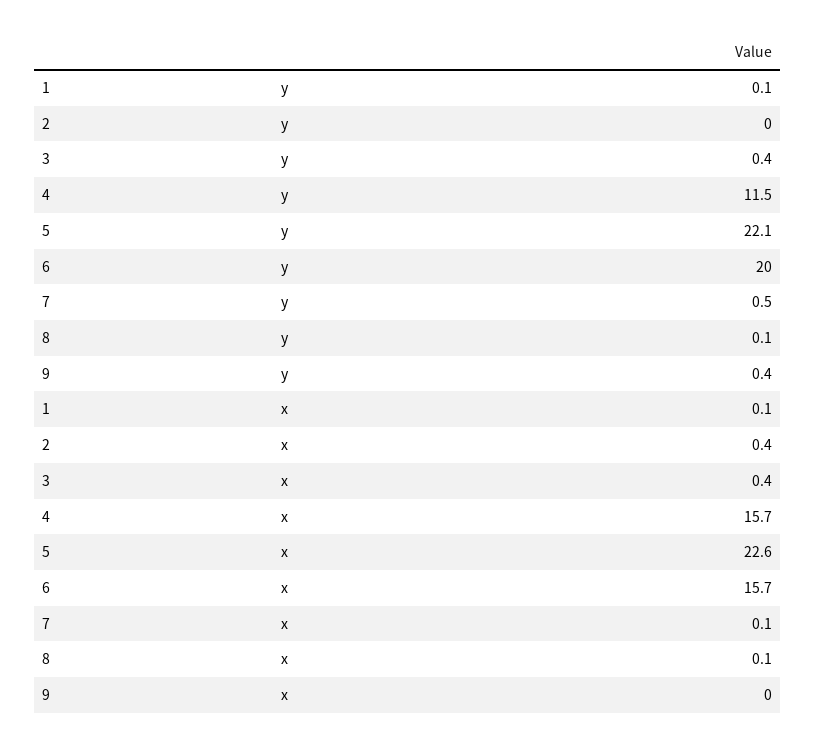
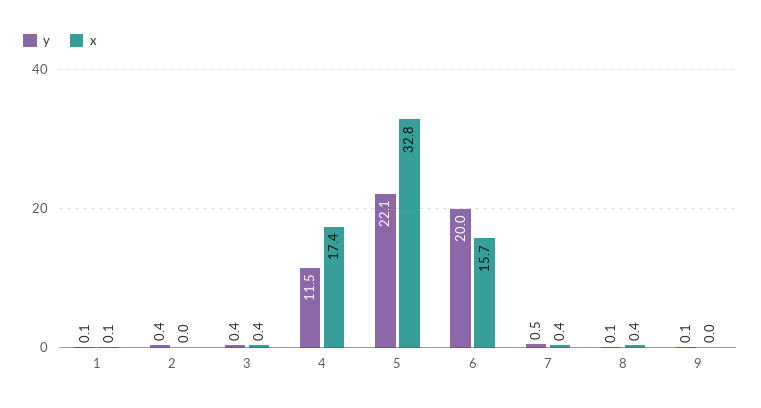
  {
    "y": {
      "1": 0.1,
-     "2": 0,
+     "2": 0.4,
      "3": 0.4,
      "4": 11.5,
      "5": 22.1,
      "6": 20,
      "7": 0.5,
      "8": 0.1,
-     "9": 0.4
+     "9": 0.1
    },
    "x": {
      "1": 0.1,
-     "2": 0.4,
+     "2": 0,
      "3": 0.4,
-     "4": 15.7,
+     "4": 17.4,
-     "5": 22.6,
+     "5": 32.8,
      "6": 15.7,
-     "7": 0.1,
+     "7": 0.4,
-     "8": 0.1,
+     "8": 0.4,
      "9": 0
    }
  }

